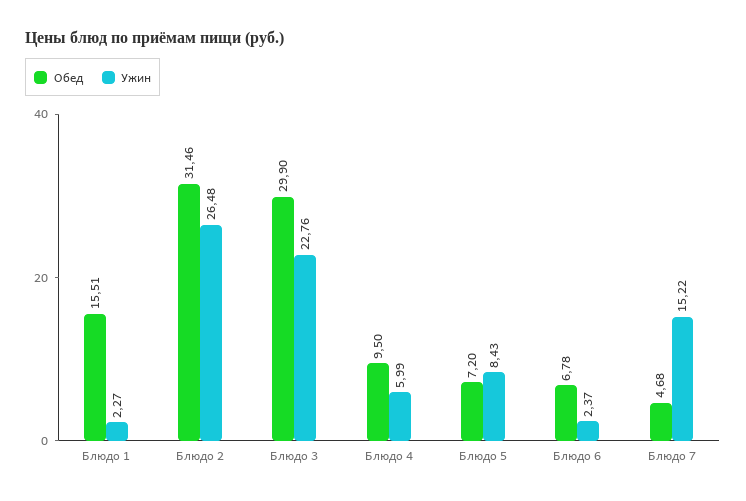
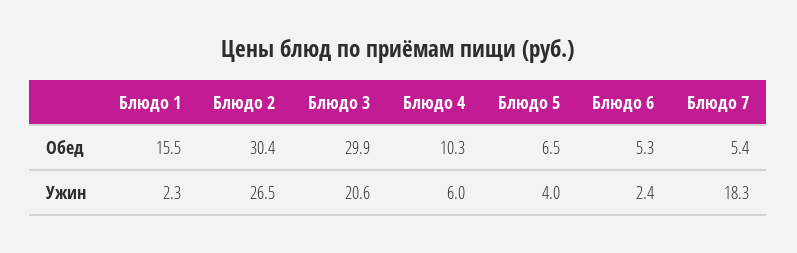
  {
    "Обед": {
      "Блюдо 1": 15.51,
-     "Блюдо 2": 31.46,
+     "Блюдо 2": 30.4,
      "Блюдо 3": 29.9,
-     "Блюдо 4": 9.5,
+     "Блюдо 4": 10.3,
-     "Блюдо 5": 7.2,
+     "Блюдо 5": 6.5,
-     "Блюдо 6": 6.78,
+     "Блюдо 6": 5.3,
-     "Блюдо 7": 4.68
+     "Блюдо 7": 5.4
    },
    "Ужин": {
      "Блюдо 1": 2.27,
      "Блюдо 2": 26.48,
-     "Блюдо 3": 22.76,
+     "Блюдо 3": 20.6,
      "Блюдо 4": 5.99,
-     "Блюдо 5": 8.43,
+     "Блюдо 5": 4,
      "Блюдо 6": 2.37,
-     "Блюдо 7": 15.22
+     "Блюдо 7": 18.3
    }
  }

